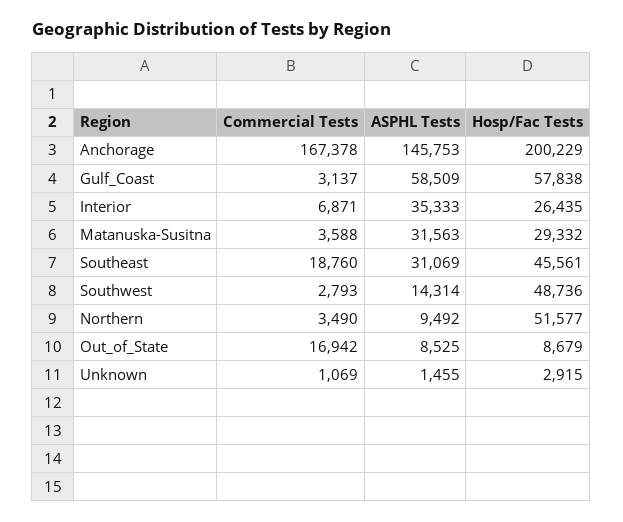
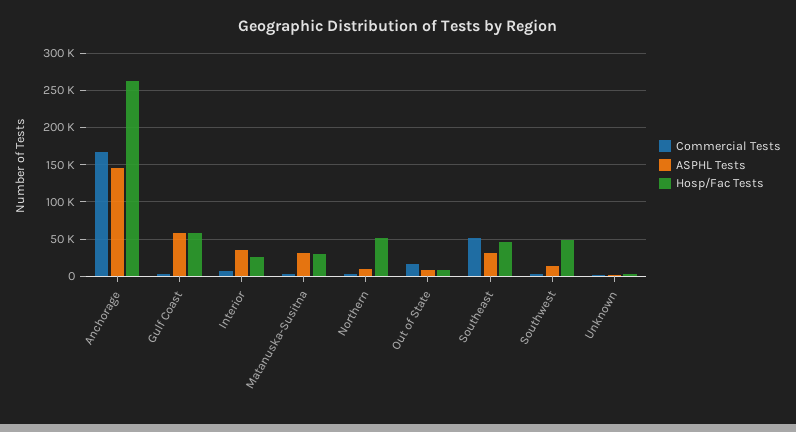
  {
    "Commercial Tests": {
      "Anchorage": 167378,
      "Gulf_Coast": 3137,
      "Interior": 6871,
      "Matanuska-Susitna": 3588,
-     "Southeast": 18760,
+     "Southeast": 50000,
      "Southwest": 2793,
      "Northern": 3490,
      "Out_of_State": 16942,
      "Unknown": 1069
    },
    "ASPHL Tests": {
      "Anchorage": 145753,
      "Gulf_Coast": 58509,
      "Interior": 35333,
      "Matanuska-Susitna": 31563,
      "Southeast": 31069,
      "Southwest": 14314,
      "Northern": 9492,
      "Out_of_State": 8525,
      "Unknown": 1455
    },
    "Hosp/Fac Tests": {
-     "Anchorage": 200229,
+     "Anchorage": 260000,
      "Gulf_Coast": 57838,
      "Interior": 26435,
      "Matanuska-Susitna": 29332,
      "Southeast": 45561,
      "Southwest": 48736,
      "Northern": 51577,
      "Out_of_State": 8679,
      "Unknown": 2915
    }
  }

